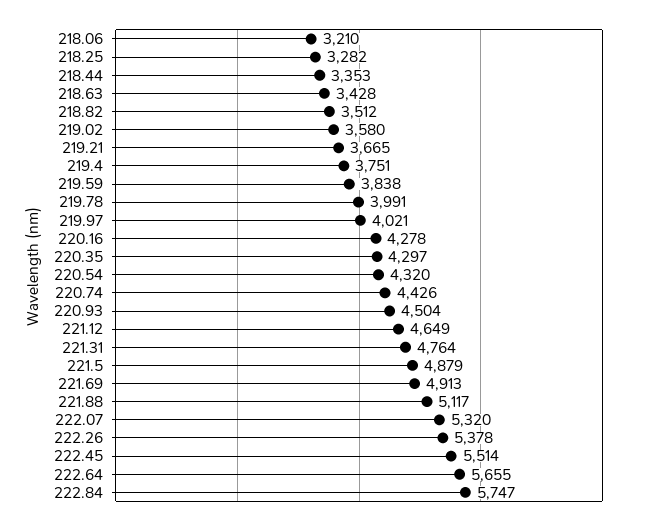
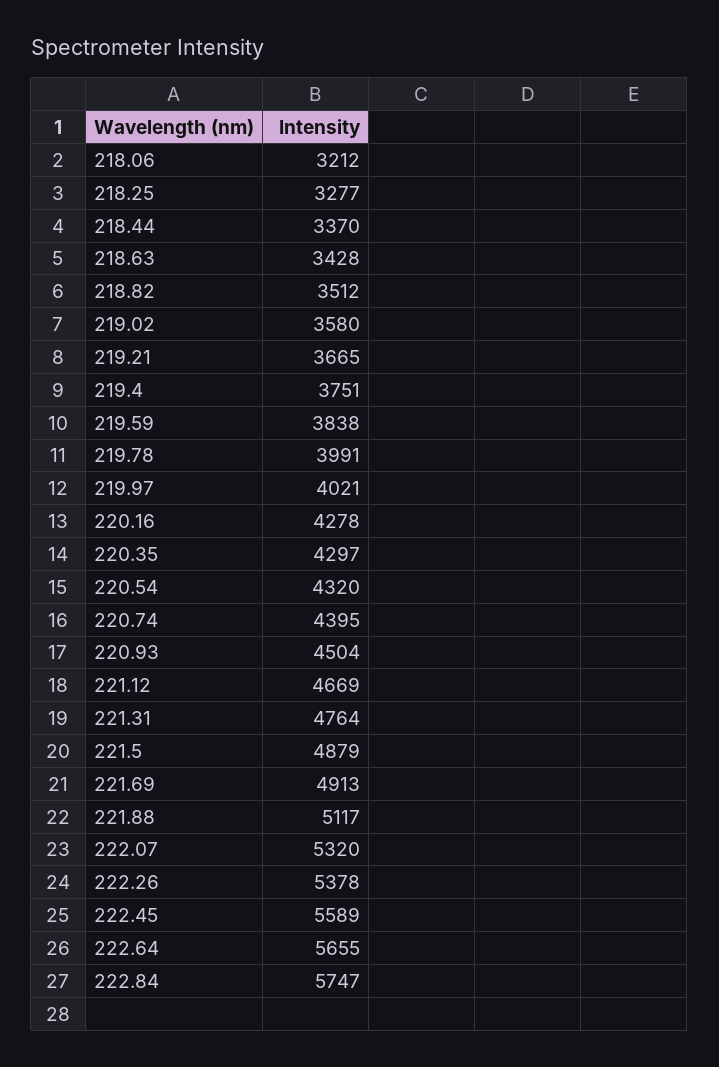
  {
-   "218.06": 3210,
+   "218.06": 3212,
-   "218.25": 3282,
+   "218.25": 3277,
-   "218.44": 3353,
+   "218.44": 3370,
    "218.63": 3428,
    "218.82": 3512,
    "219.02": 3580,
    "219.21": 3665,
    "219.4": 3751,
    "219.59": 3838,
    "219.78": 3991,
    "219.97": 4021,
    "220.16": 4278,
    "220.35": 4297,
    "220.54": 4320,
-   "220.74": 4426,
+   "220.74": 4395,
    "220.93": 4504,
-   "221.12": 4649,
+   "221.12": 4669,
    "221.31": 4764,
    "221.5": 4879,
    "221.69": 4913,
    "221.88": 5117,
    "222.07": 5320,
    "222.26": 5378,
-   "222.45": 5514,
+   "222.45": 5589,
    "222.64": 5655,
    "222.84": 5747
  }

